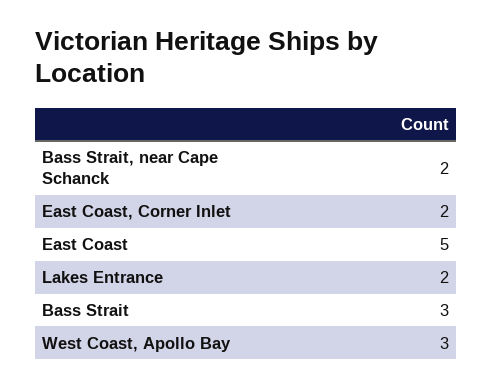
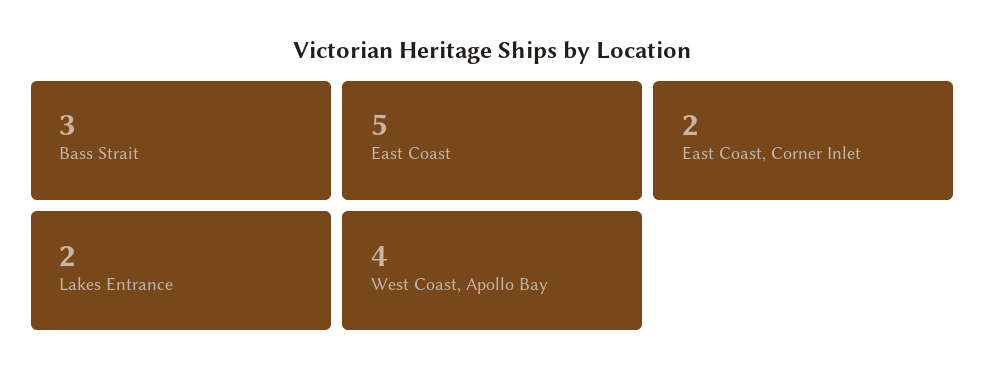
  {
-   "Bass Strait, near Cape Schanck": 2,
    "East Coast, Corner Inlet": 2,
    "East Coast": 5,
    "Lakes Entrance": 2,
    "Bass Strait": 3,
-   "West Coast, Apollo Bay": 3
+   "West Coast, Apollo Bay": 4
  }

